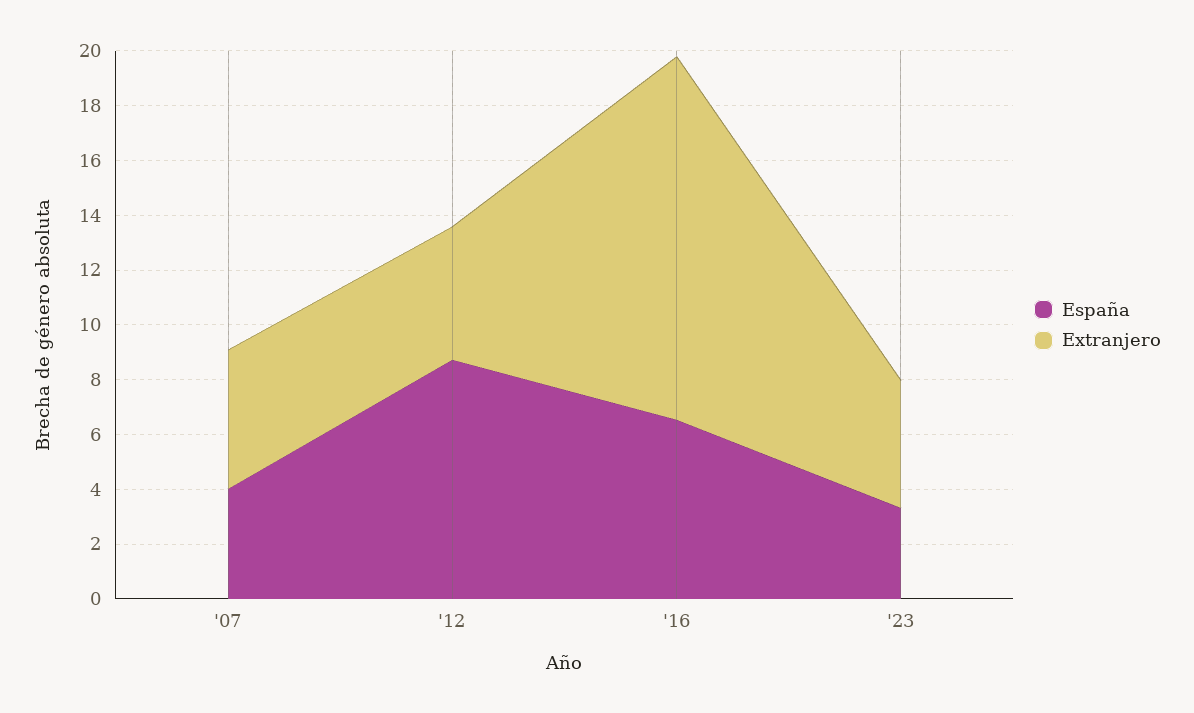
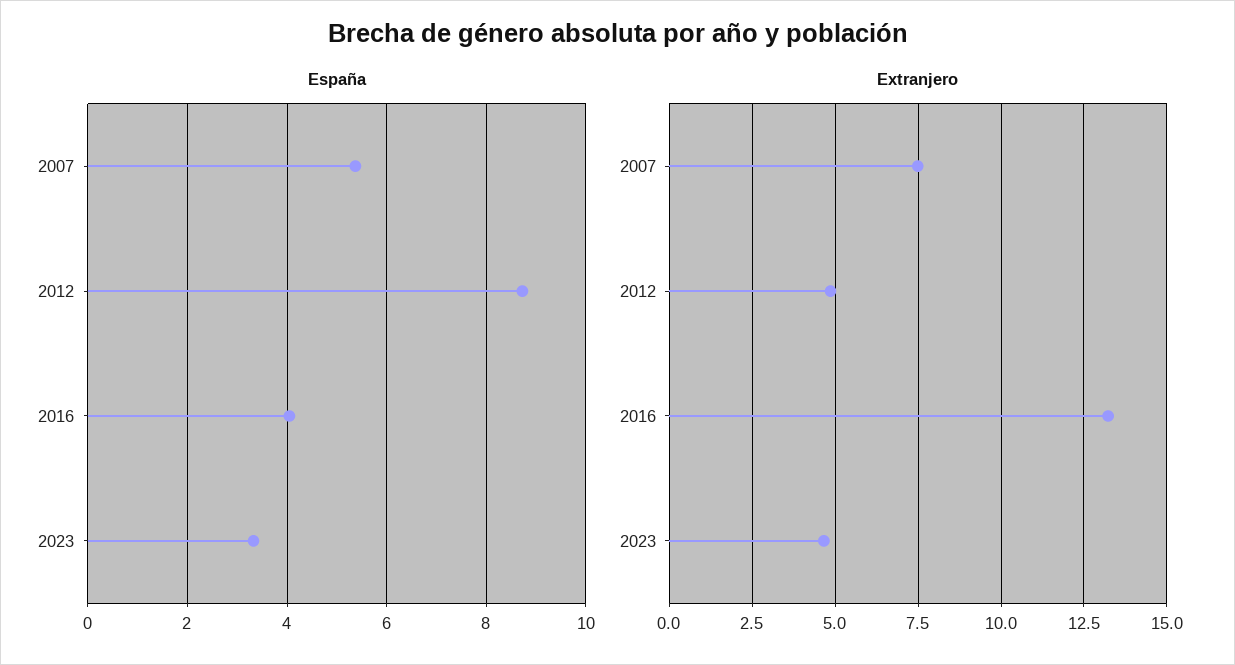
  {
    "España": {
-     "'07": 4,
+     "'07": 5.4,
      "'12": 8.8,
-     "'16": 6.5,
+     "'16": 4,
      "'23": 3.4
    },
    "Extranjero": {
-     "'07": 5,
+     "'07": 7.5,
      "'12": 4.75,
      "'16": 13.25,
      "'23": 4.75
    }
  }

